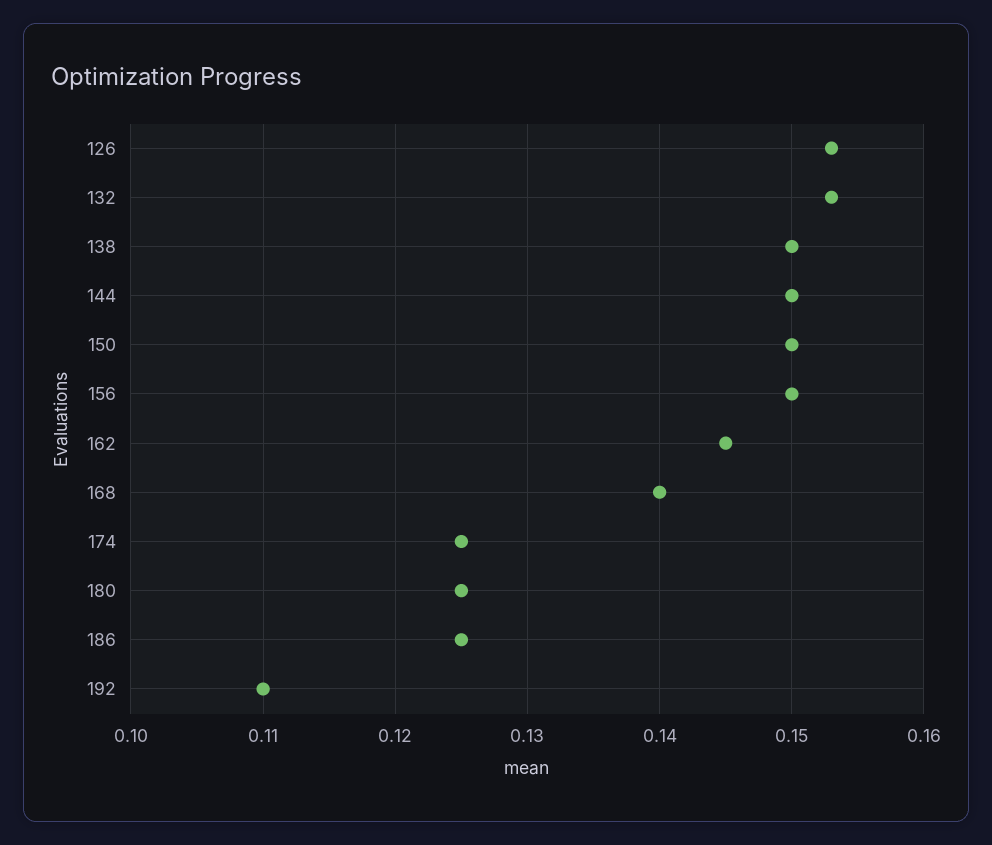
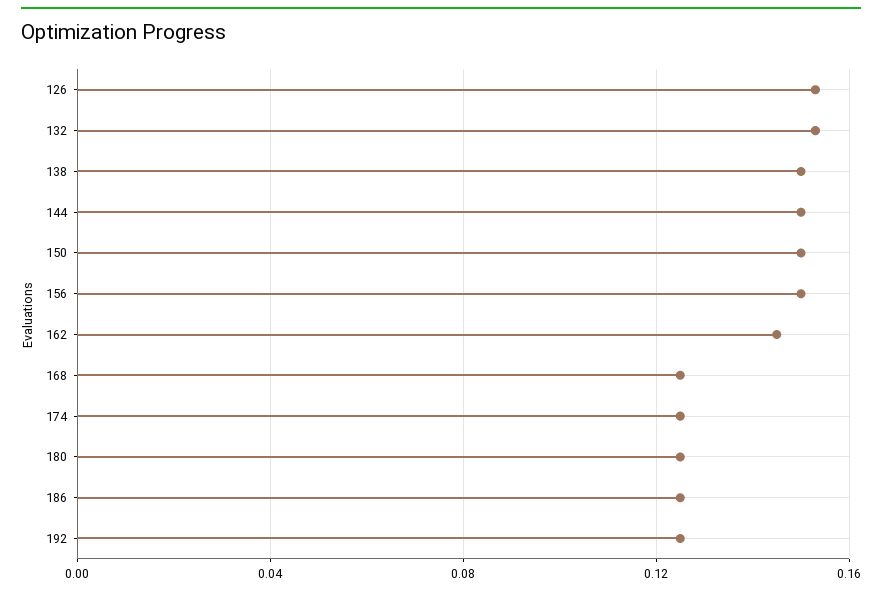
  {
    "126": 0.153,
    "132": 0.153,
    "138": 0.15,
    "144": 0.15,
    "150": 0.15,
    "156": 0.15,
    "162": 0.145,
-   "168": 0.14,
+   "168": 0.125,
    "174": 0.125,
    "180": 0.125,
    "186": 0.125,
-   "192": 0.11
+   "192": 0.125
  }

